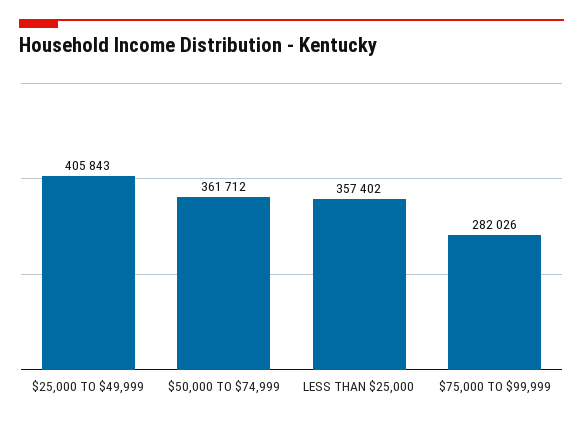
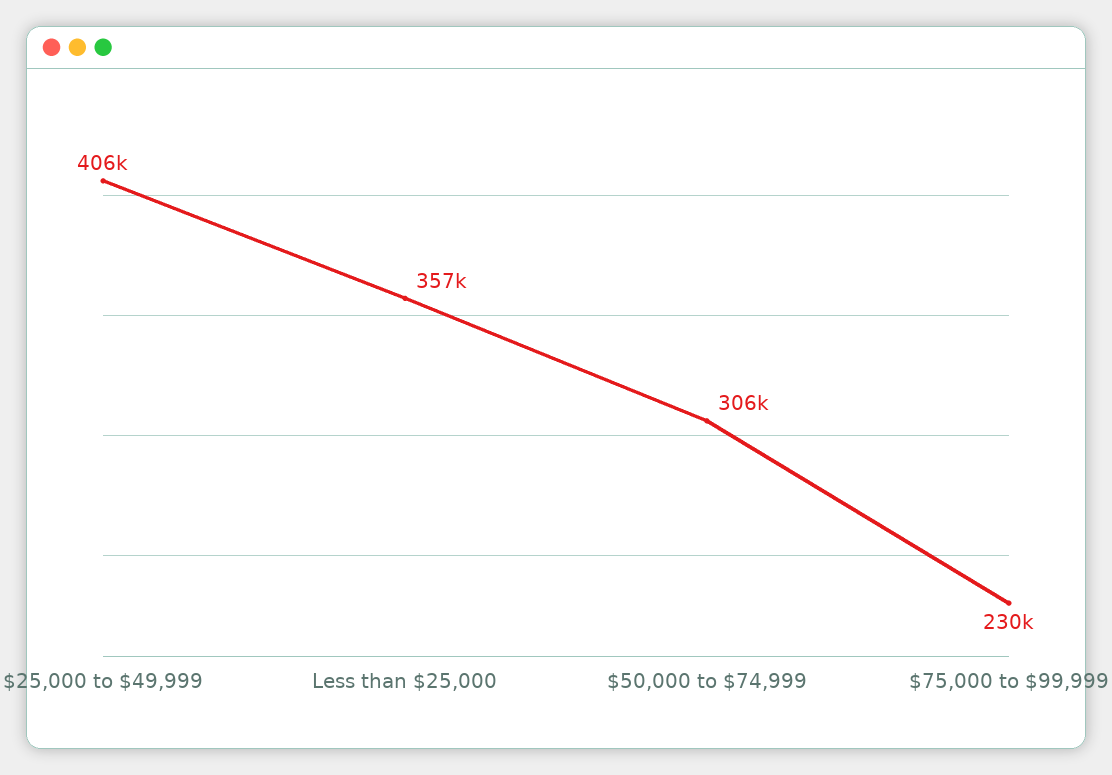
  {
    "$25,000 TO $49,999": 405843,
-   "$50,000 TO $74,999": 361712,
+   "$50,000 TO $74,999": 306000,
    "LESS THAN $25,000": 357402,
-   "$75,000 TO $99,999": 282026
+   "$75,000 TO $99,999": 230000
  }

